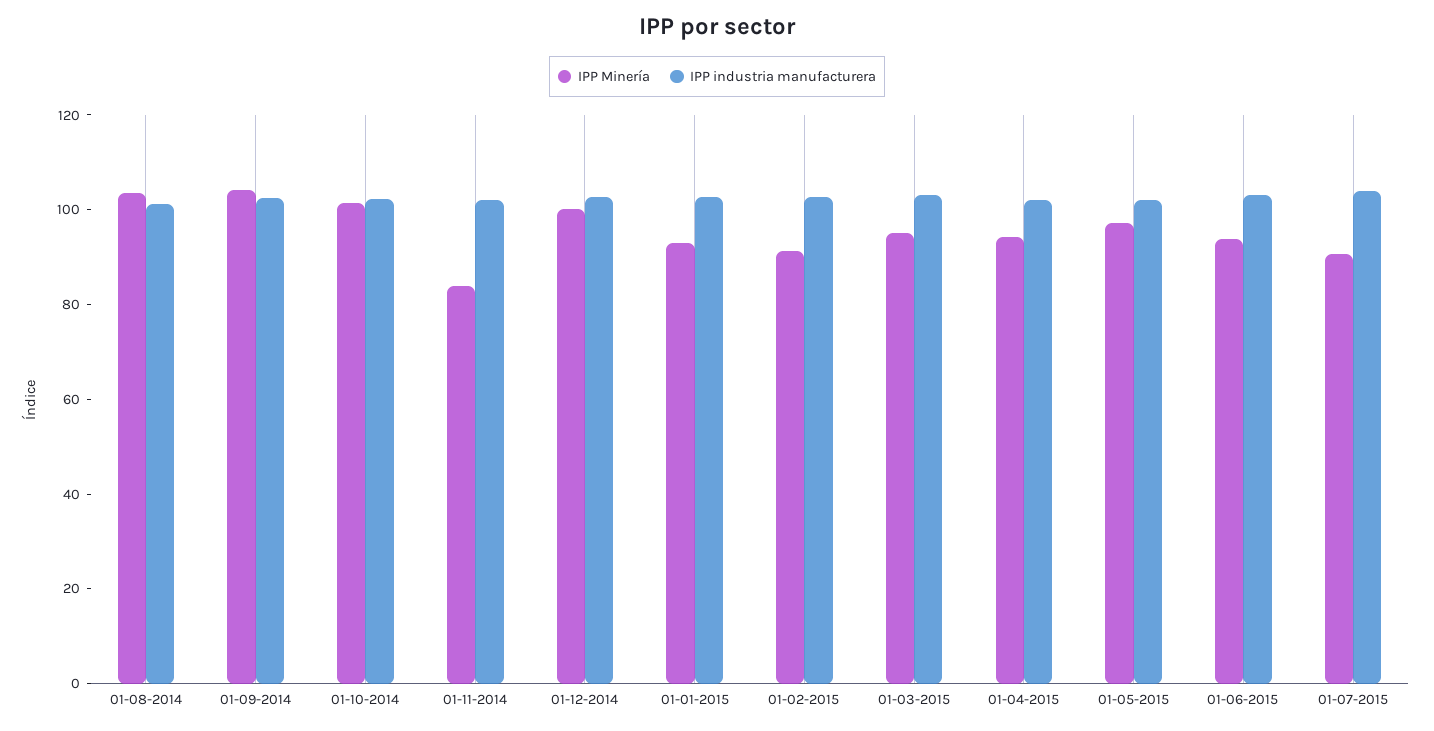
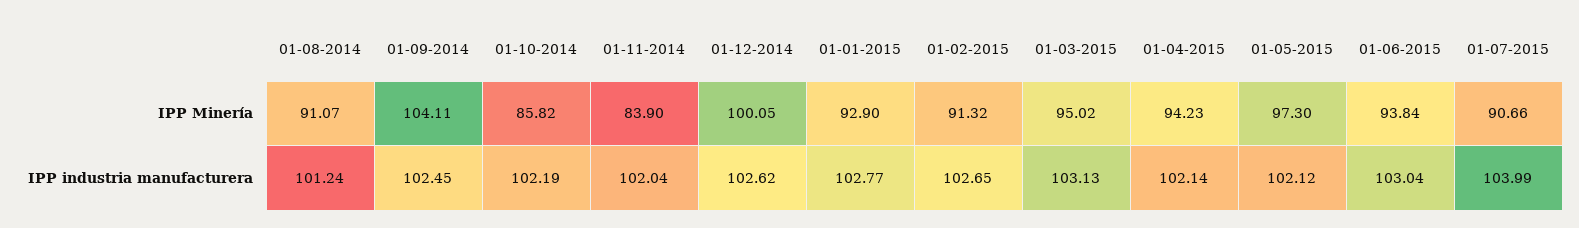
  {
    "IPP Minería": {
-     "01-08-2014": 105,
+     "01-08-2014": 91.07,
      "01-09-2014": 104.11,
-     "01-10-2014": 100,
+     "01-10-2014": 85.82,
      "01-11-2014": 83.9,
      "01-12-2014": 100.05,
      "01-01-2015": 92.9,
      "01-02-2015": 91.32,
      "01-03-2015": 95.02,
      "01-04-2015": 94.23,
      "01-05-2015": 97.3,
      "01-06-2015": 93.84,
      "01-07-2015": 90.66
    },
    "IPP industria manufacturera": {
      "01-08-2014": 101.24,
      "01-09-2014": 102.45,
      "01-10-2014": 102.19,
      "01-11-2014": 102.04,
      "01-12-2014": 102.62,
      "01-01-2015": 102.77,
      "01-02-2015": 102.65,
      "01-03-2015": 103.13,
      "01-04-2015": 102.14,
      "01-05-2015": 102.12,
      "01-06-2015": 103.04,
      "01-07-2015": 103.99
    }
  }

